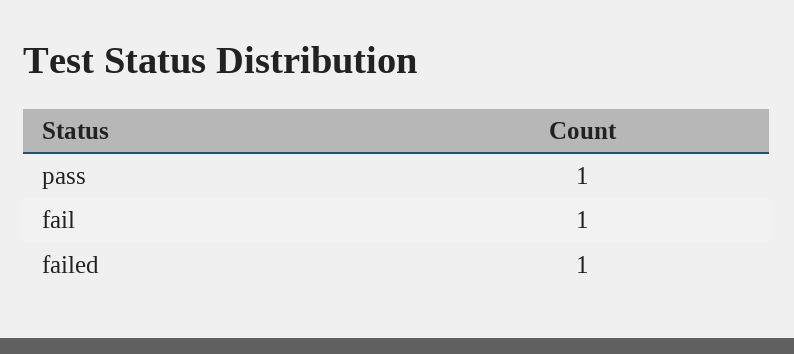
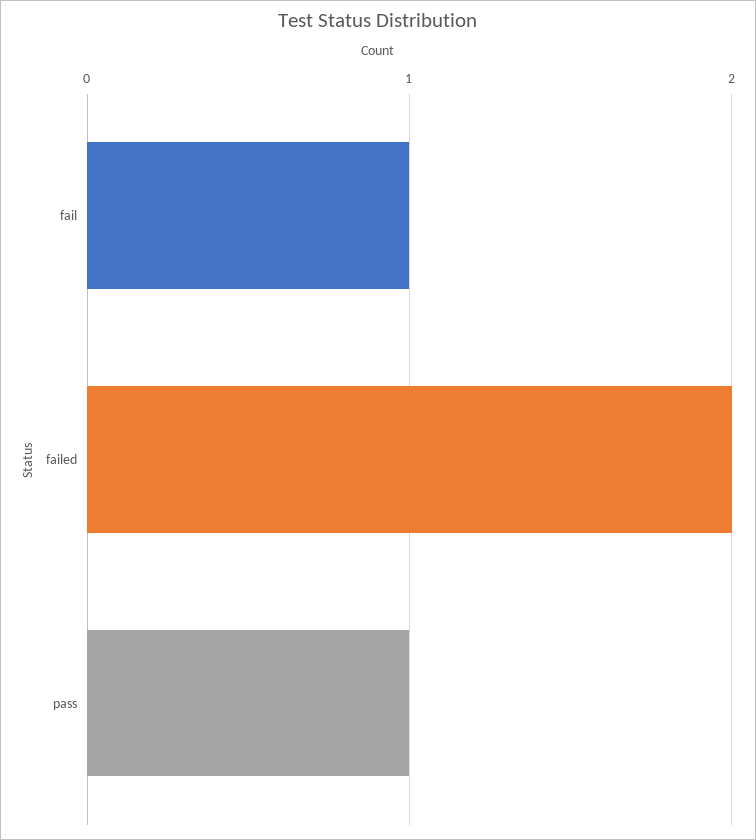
  {
    "pass": 1,
    "fail": 1,
-   "failed": 1
+   "failed": 2
  }

